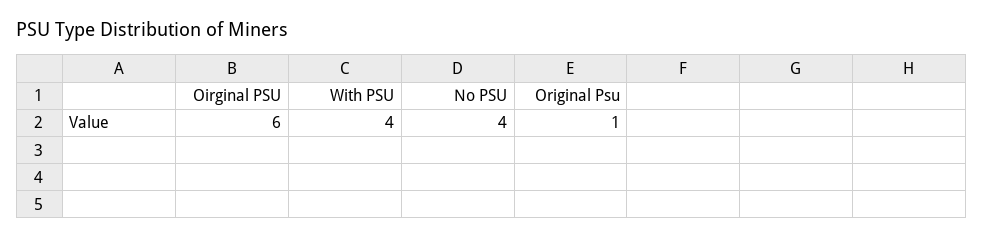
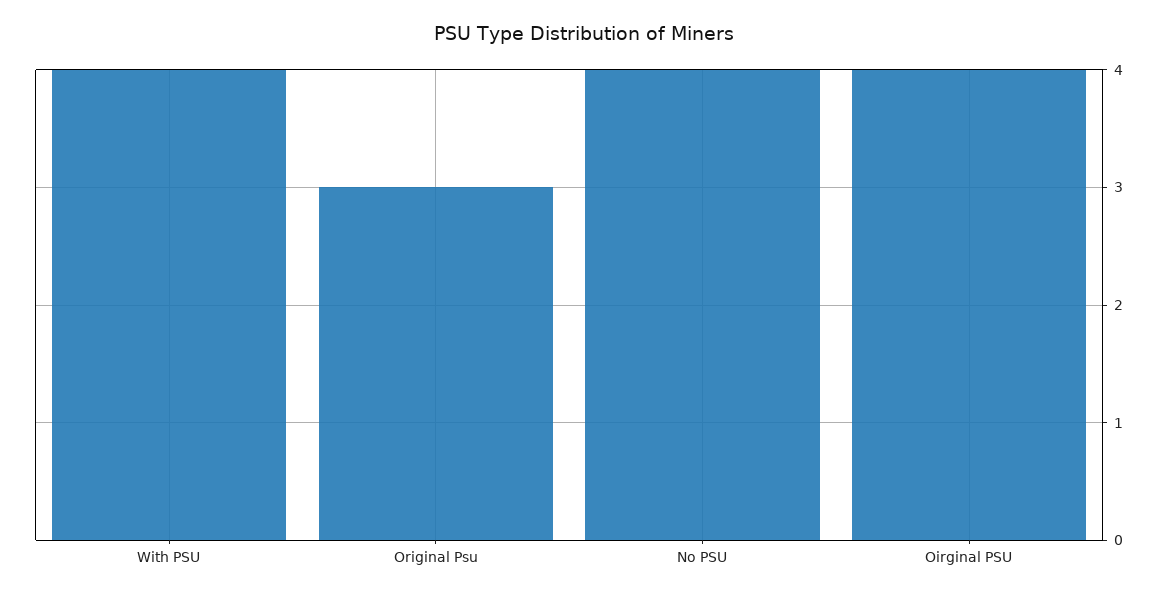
  {
-   "Oirginal PSU": 6,
+   "Oirginal PSU": 4,
    "With PSU": 4,
    "No PSU": 4,
-   "Original Psu": 1
+   "Original Psu": 3
  }

